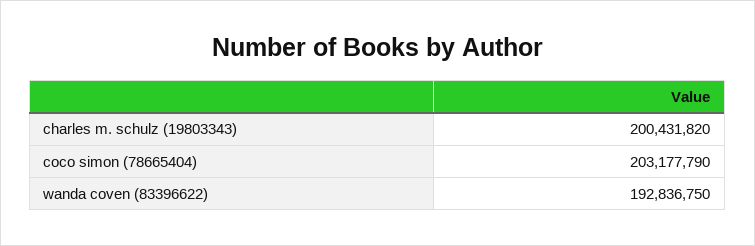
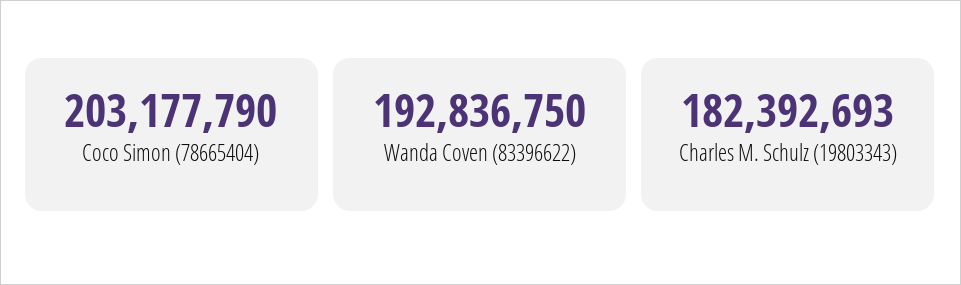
  {
-   "charles m. schulz (19803343)": 200431820,
+   "charles m. schulz (19803343)": 182392693,
    "coco simon (78665404)": 203177790,
    "wanda coven (83396622)": 192836750
  }

